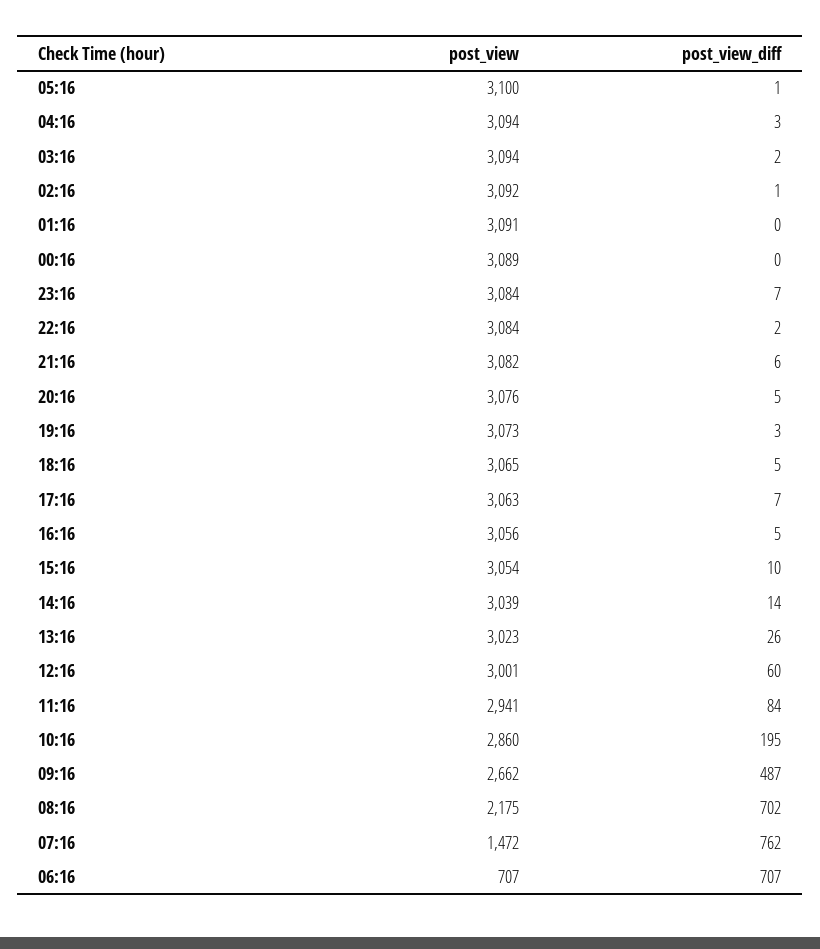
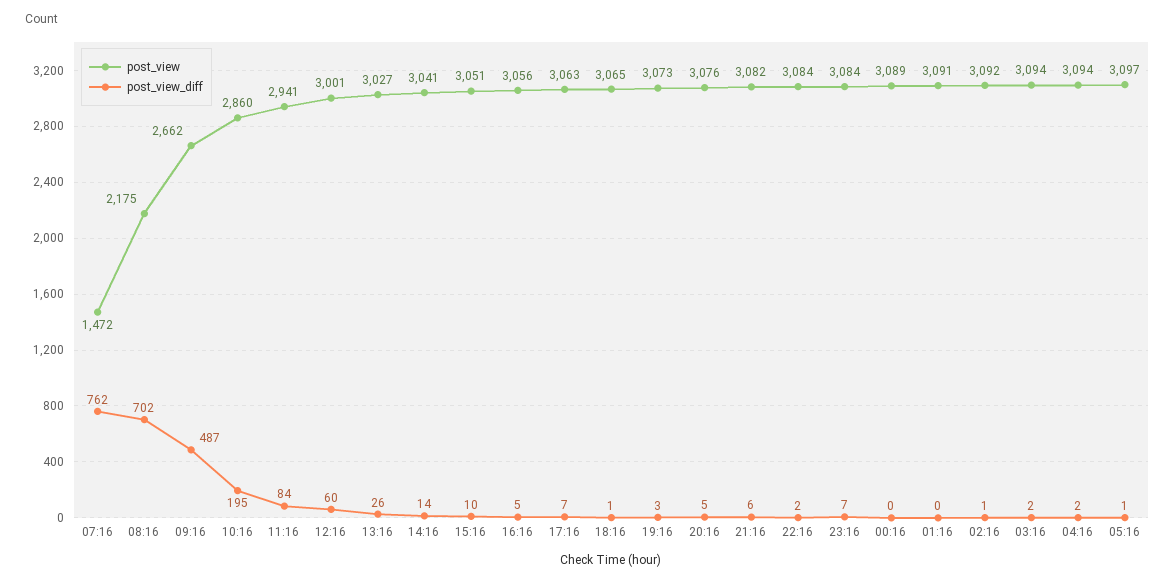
  {
    "post_view": {
-     "05:16": 3100,
+     "05:16": 3097,
      "04:16": 3094,
      "03:16": 3094,
      "02:16": 3092,
      "01:16": 3091,
      "00:16": 3089,
      "23:16": 3084,
      "22:16": 3084,
      "21:16": 3082,
      "20:16": 3076,
      "19:16": 3073,
      "18:16": 3065,
      "17:16": 3063,
      "16:16": 3056,
-     "15:16": 3054,
+     "15:16": 3051,
-     "14:16": 3039,
+     "14:16": 3041,
-     "13:16": 3023,
+     "13:16": 3027,
      "12:16": 3001,
      "11:16": 2941,
      "10:16": 2860,
      "09:16": 2662,
      "08:16": 2175,
-     "07:16": 1472,
+     "07:16": 1472
-     "06:16": 707
    },
    "post_view_diff": {
      "05:16": 1,
-     "04:16": 3,
+     "04:16": 2,
      "03:16": 2,
      "02:16": 1,
      "01:16": 0,
      "00:16": 0,
      "23:16": 7,
      "22:16": 2,
      "21:16": 6,
      "20:16": 5,
      "19:16": 3,
-     "18:16": 5,
+     "18:16": 1,
      "17:16": 7,
      "16:16": 5,
      "15:16": 10,
      "14:16": 14,
      "13:16": 26,
      "12:16": 60,
      "11:16": 84,
      "10:16": 195,
      "09:16": 487,
      "08:16": 702,
-     "07:16": 762,
+     "07:16": 762
-     "06:16": 707
    }
  }

